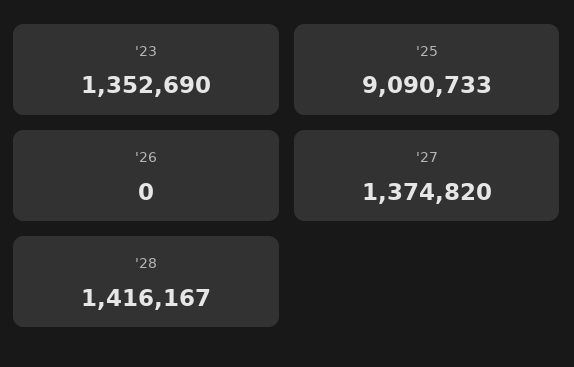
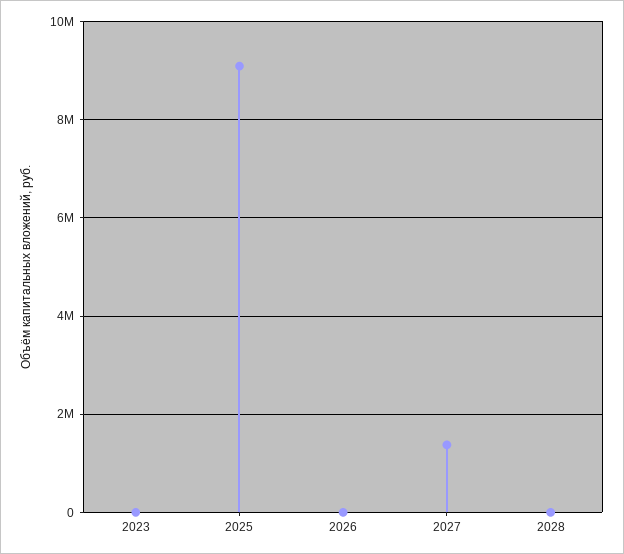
  {
-   "'23": 1352690,
+   "'23": 0,
    "'25": 9090733,
    "'26": 0,
    "'27": 1374820,
-   "'28": 1416167
+   "'28": 0
  }

